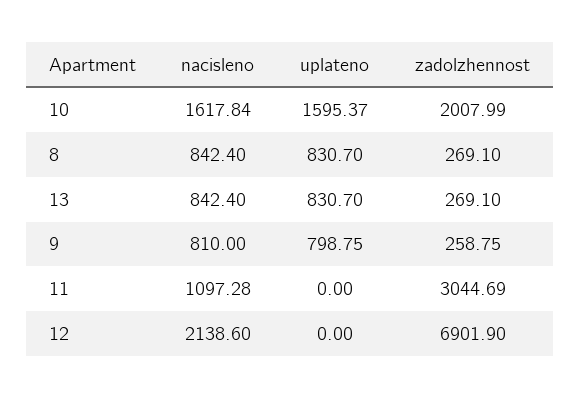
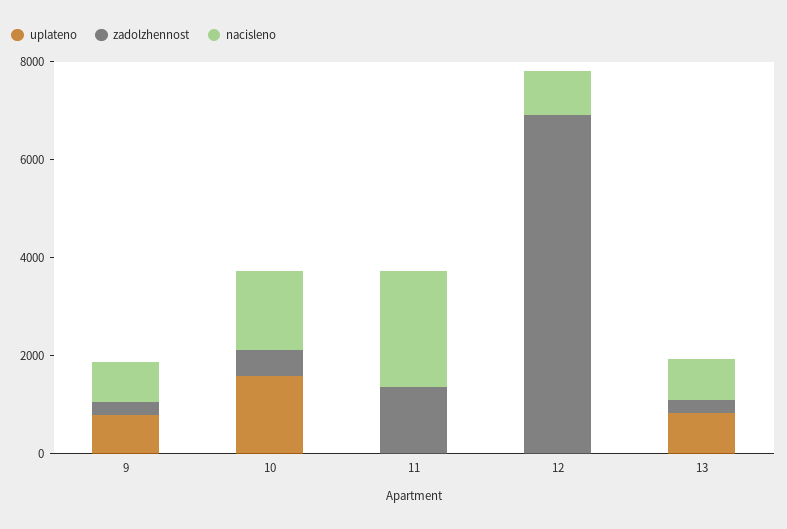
  {
    "nacisleno": {
      "10": 1617.84,
-     "8": 842.4,
      "13": 842.4,
      "9": 810,
-     "11": 1097.28,
+     "11": 2500,
-     "12": 2138.6
+     "12": 1000
    },
    "uplateno": {
      "10": 1595.37,
-     "8": 830.7,
      "13": 830.7,
      "9": 798.75,
      "11": 0,
      "12": 0
    },
    "zadolzhennost": {
-     "10": 2007.99,
+     "10": 500,
-     "8": 269.1,
      "13": 269.1,
      "9": 258.75,
-     "11": 3044.69,
+     "11": 1500,
      "12": 6901.9
    }
  }

